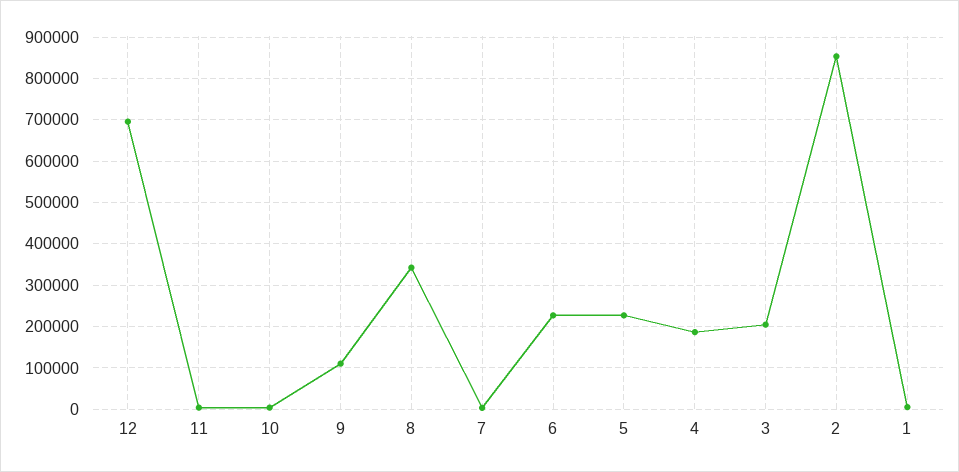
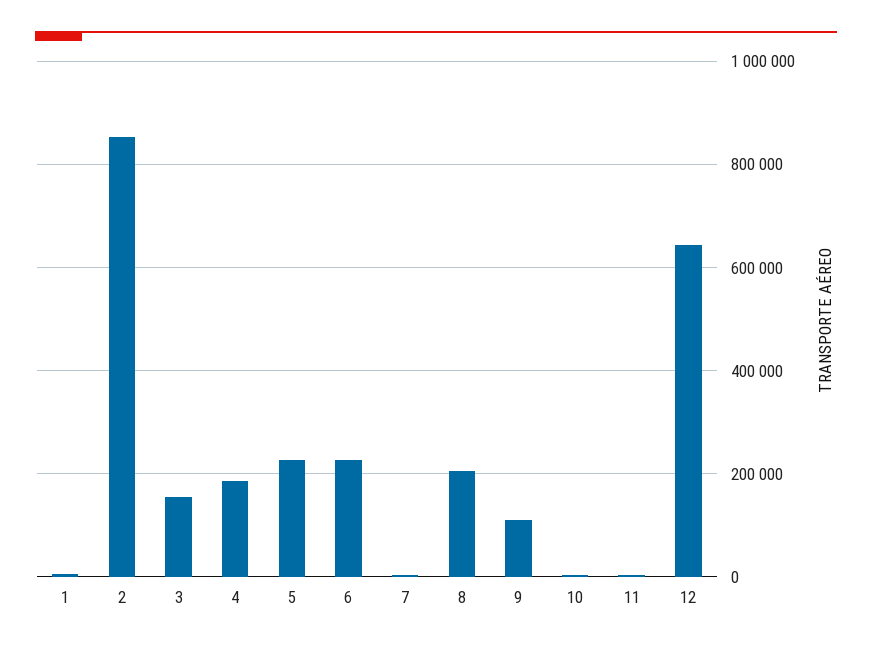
  {
-   "12": 700000,
+   "12": 640000,
    "11": 0,
    "10": 0,
    "9": 120000,
-   "8": 340000,
+   "8": 200000,
    "7": 0,
    "6": 220000,
    "5": 220000,
    "4": 180000,
-   "3": 200000,
+   "3": 160000,
    "2": 860000,
    "1": 0
  }

